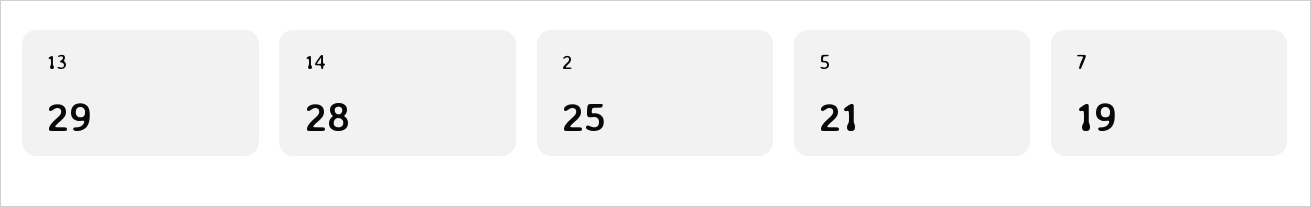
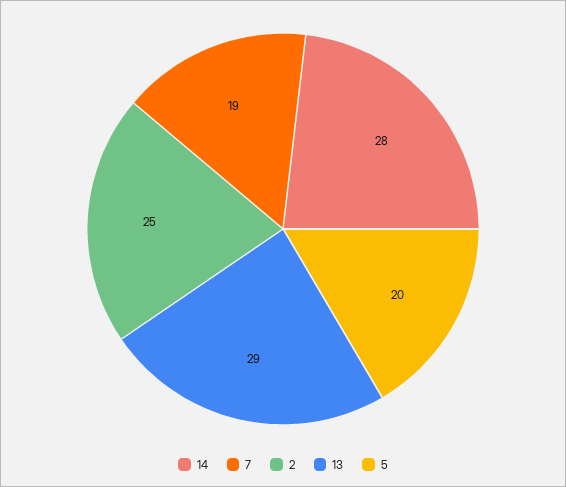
  {
    "13": 29,
    "14": 28,
    "2": 25,
-   "5": 21,
+   "5": 20,
    "7": 19
  }

